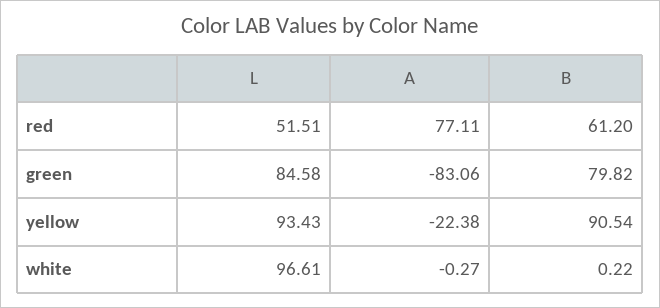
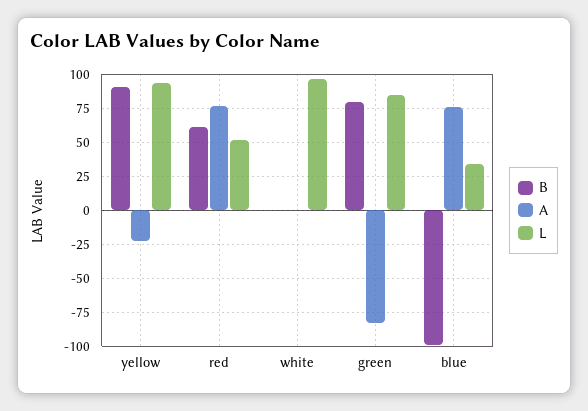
  {
    "L": {
      "red": 51.51,
      "green": 84.58,
      "yellow": 93.43,
-     "white": 96.61
+     "white": 96.61,
+     "blue": 35
    },
    "A": {
      "red": 77.11,
      "green": -83.06,
      "yellow": -22.38,
-     "white": -0.27
+     "white": -0.27,
+     "blue": 75
    },
    "B": {
      "red": 61.2,
      "green": 79.82,
      "yellow": 90.54,
-     "white": 0.22
+     "white": 0.22,
+     "blue": -100
    }
  }

